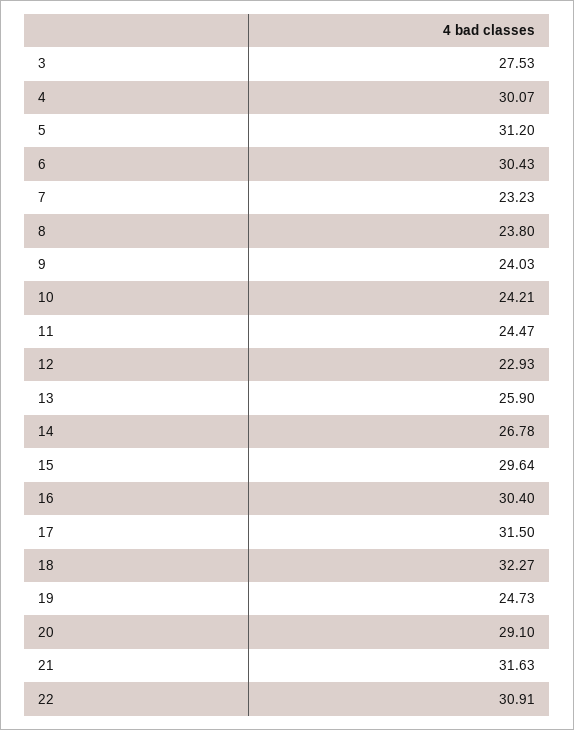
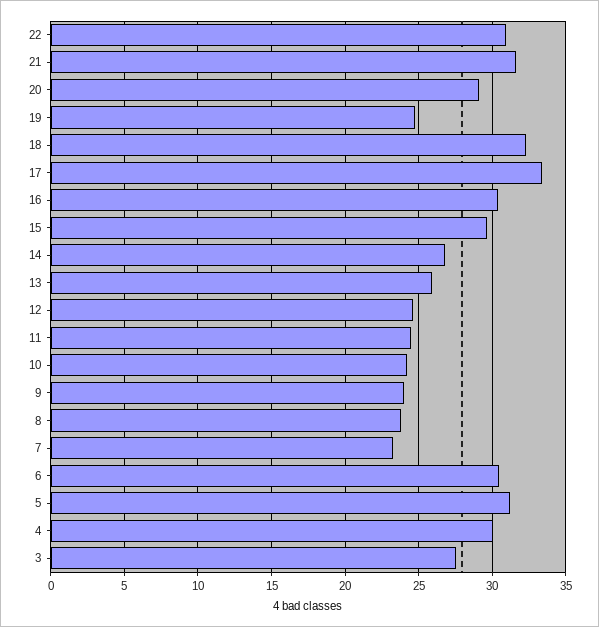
  {
    "3": 27.53,
    "4": 30.07,
    "5": 31.2,
    "6": 30.43,
    "7": 23.23,
    "8": 23.8,
    "9": 24.03,
    "10": 24.21,
    "11": 24.47,
-   "12": 22.93,
+   "12": 24.5,
    "13": 25.9,
    "14": 26.78,
    "15": 29.64,
    "16": 30.4,
-   "17": 31.5,
+   "17": 33.5,
    "18": 32.27,
    "19": 24.73,
    "20": 29.1,
    "21": 31.63,
    "22": 30.91
  }

